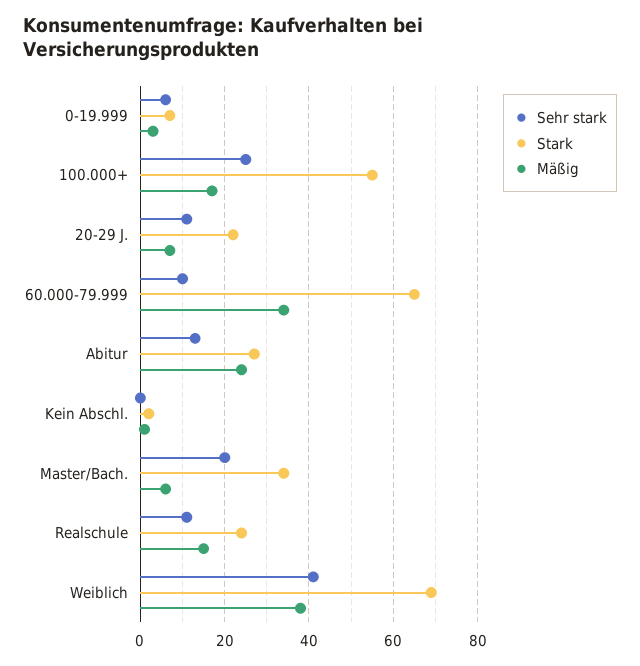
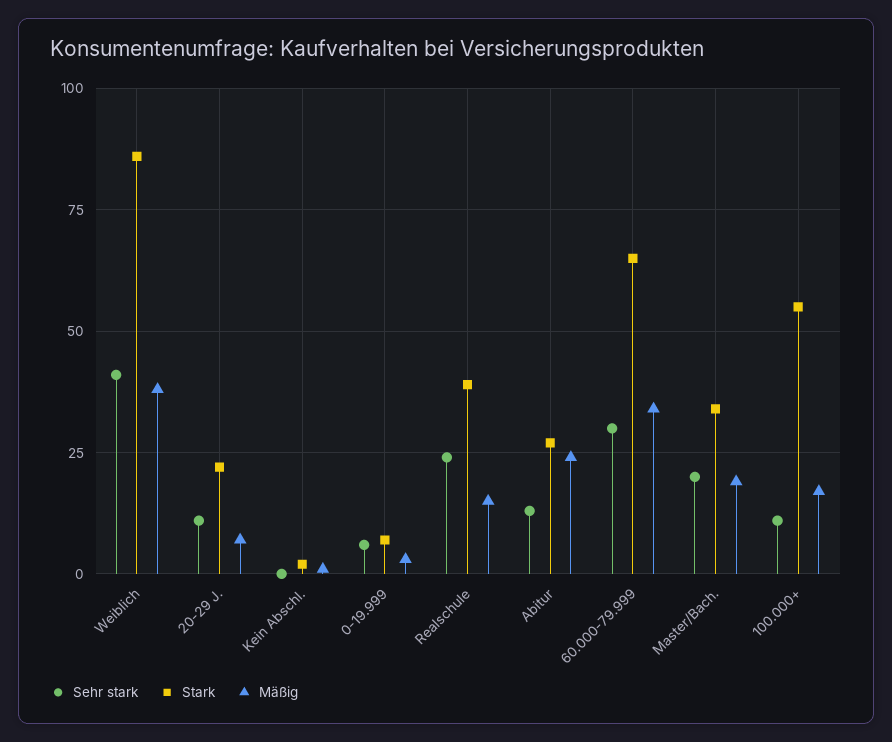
  {
    "Sehr stark": {
      "0-19.999": 5,
-     "100.000+": 25,
+     "100.000+": 10,
      "20-29 J.": 10,
-     "60.000-79.999": 10,
+     "60.000-79.999": 30,
      "Abitur": 15,
      "Kein Abschl.": 0,
      "Master/Bach.": 20,
-     "Realschule": 10,
+     "Realschule": 25,
      "Weiblich": 40
    },
    "Stark": {
      "0-19.999": 5,
      "100.000+": 55,
      "20-29 J.": 20,
      "60.000-79.999": 65,
      "Abitur": 25,
      "Kein Abschl.": 0,
      "Master/Bach.": 35,
-     "Realschule": 25,
+     "Realschule": 40,
-     "Weiblich": 70
+     "Weiblich": 85
    },
    "Mäßig": {
      "0-19.999": 5,
      "100.000+": 15,
      "20-29 J.": 5,
      "60.000-79.999": 35,
      "Abitur": 25,
      "Kein Abschl.": 0,
-     "Master/Bach.": 5,
+     "Master/Bach.": 20,
      "Realschule": 15,
      "Weiblich": 40
    }
  }

